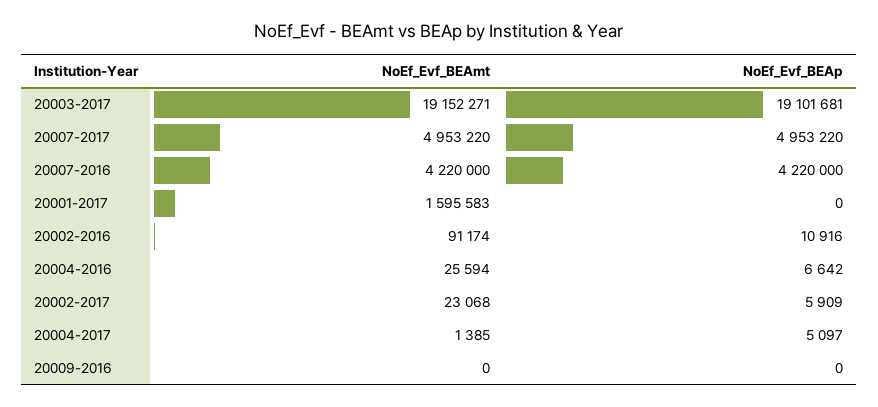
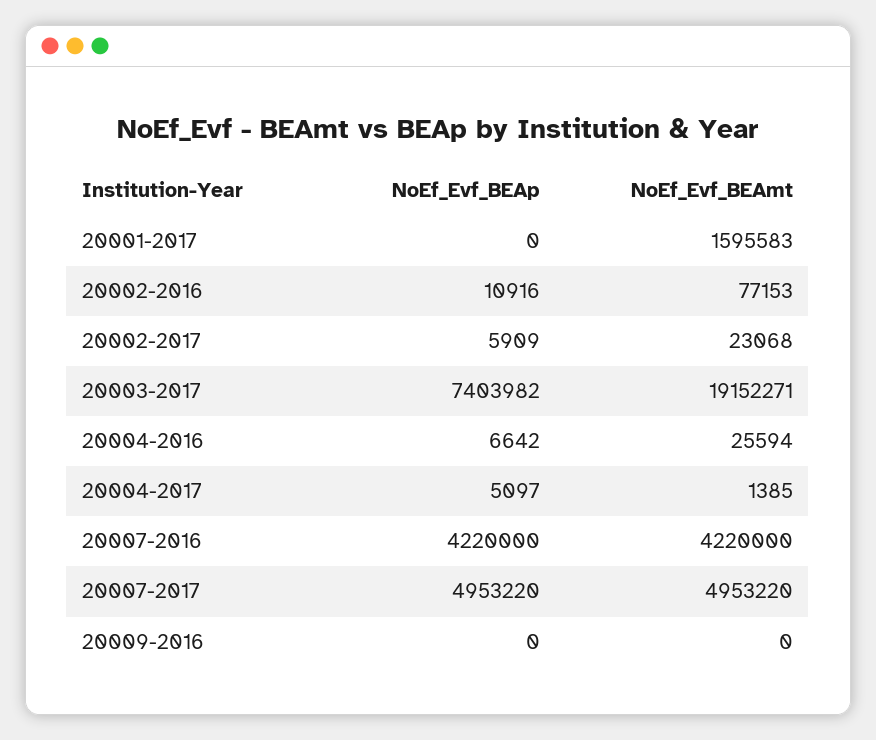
  {
    "NoEf_Evf_BEAmt": {
      "20003-2017": 19152271,
      "20007-2017": 4953220,
      "20007-2016": 4220000,
      "20001-2017": 1595583,
-     "20002-2016": 91174,
+     "20002-2016": 77153,
      "20004-2016": 25594,
      "20002-2017": 23068,
      "20004-2017": 1385,
      "20009-2016": 0
    },
    "NoEf_Evf_BEAp": {
-     "20003-2017": 19101681,
+     "20003-2017": 7403982,
      "20007-2017": 4953220,
      "20007-2016": 4220000,
      "20001-2017": 0,
      "20002-2016": 10916,
      "20004-2016": 6642,
      "20002-2017": 5909,
      "20004-2017": 5097,
      "20009-2016": 0
    }
  }

